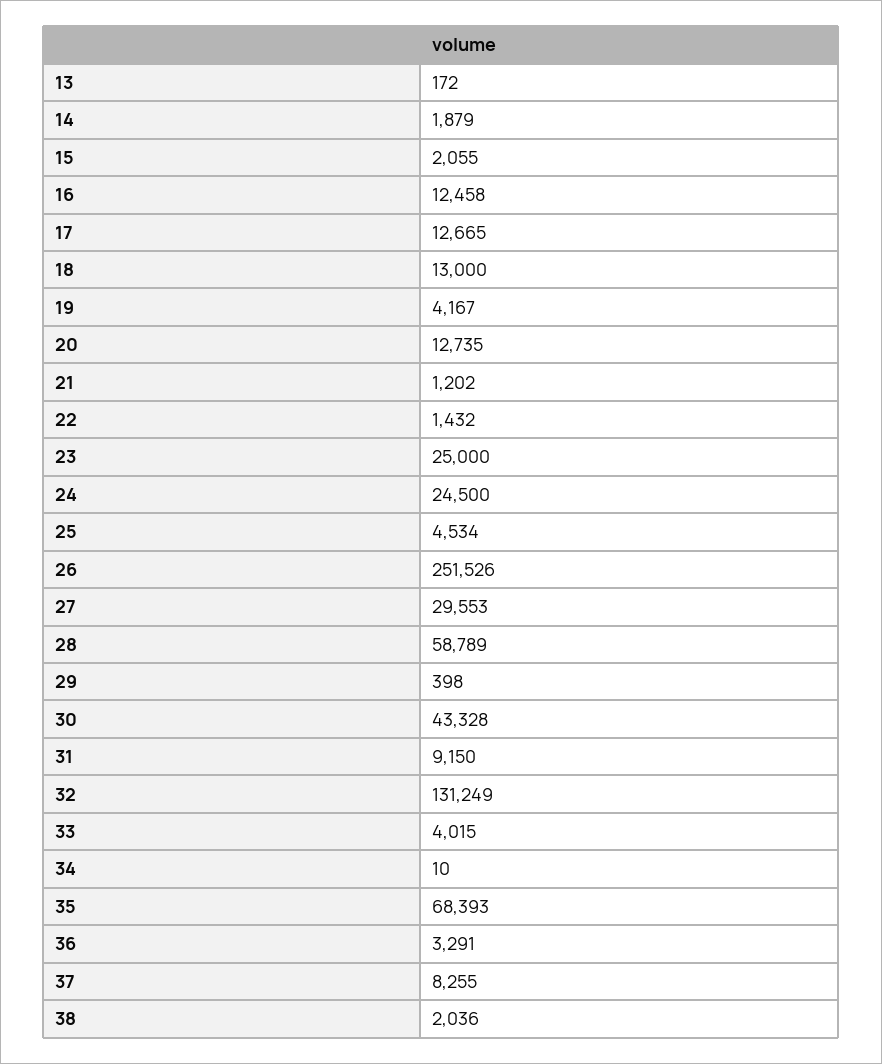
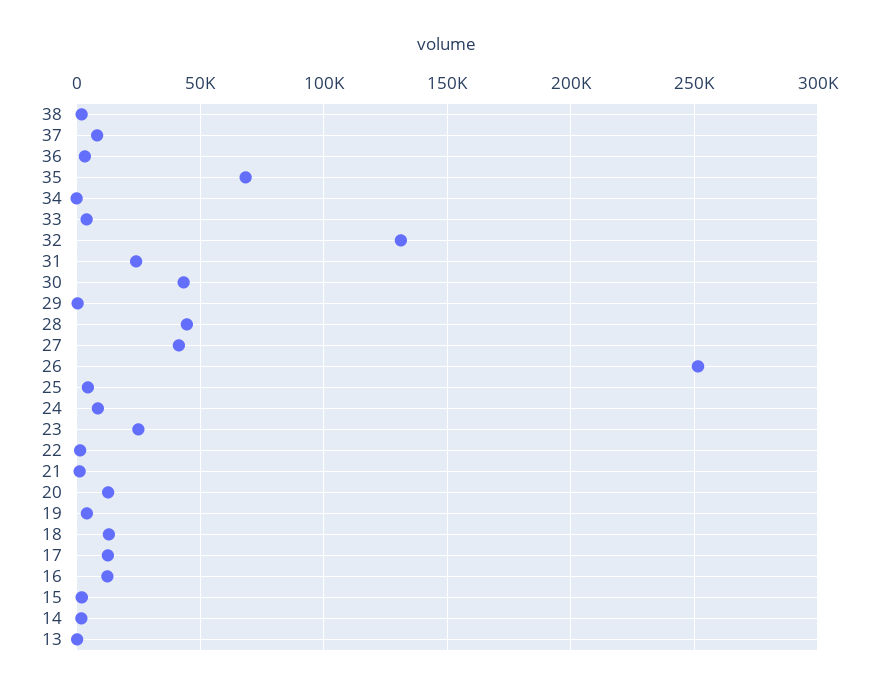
  {
    "13": 172,
    "14": 1879,
    "15": 2055,
    "16": 12458,
    "17": 12665,
    "18": 13000,
    "19": 4167,
    "20": 12735,
    "21": 1202,
    "22": 1432,
    "23": 25000,
-   "24": 24500,
+   "24": 10000,
    "25": 4534,
    "26": 251526,
-   "27": 29553,
+   "27": 40000,
-   "28": 58789,
+   "28": 45000,
    "29": 398,
    "30": 43328,
-   "31": 9150,
+   "31": 25000,
    "32": 131249,
    "33": 4015,
    "34": 10,
    "35": 68393,
    "36": 3291,
    "37": 8255,
    "38": 2036
  }

